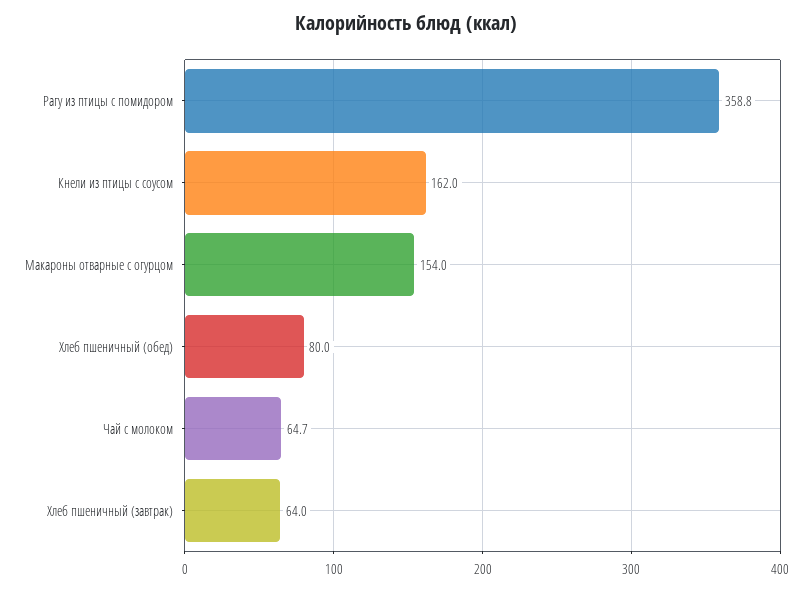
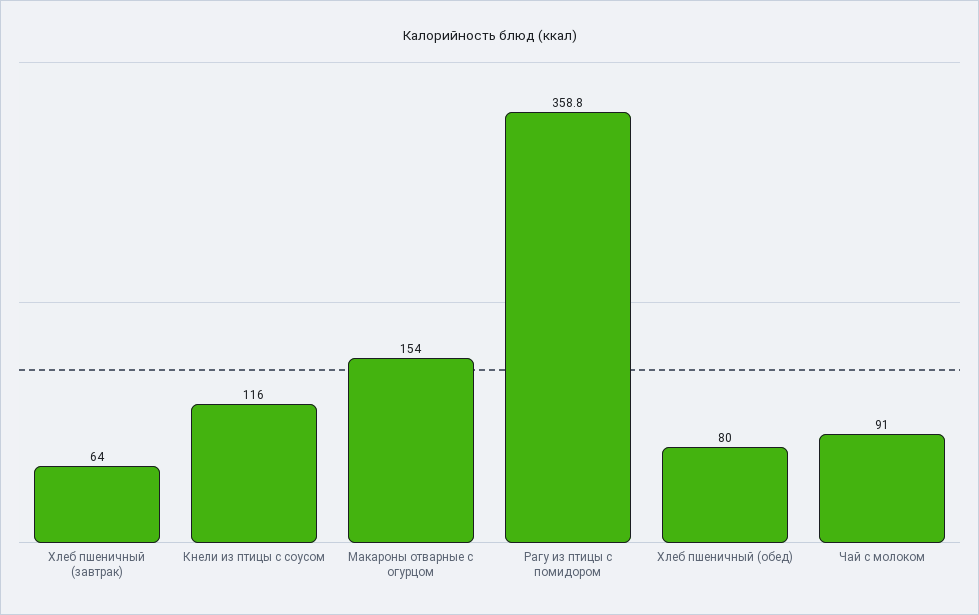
  {
    "Рагу из птицы с помидором": 358.8,
-   "Кнели из птицы с соусом": 162,
+   "Кнели из птицы с соусом": 116,
    "Макароны отварные с огурцом": 154,
    "Хлеб пшеничный (обед)": 80,
-   "Чай с молоком": 64.7,
+   "Чай с молоком": 91,
    "Хлеб пшеничный (завтрак)": 64
  }

